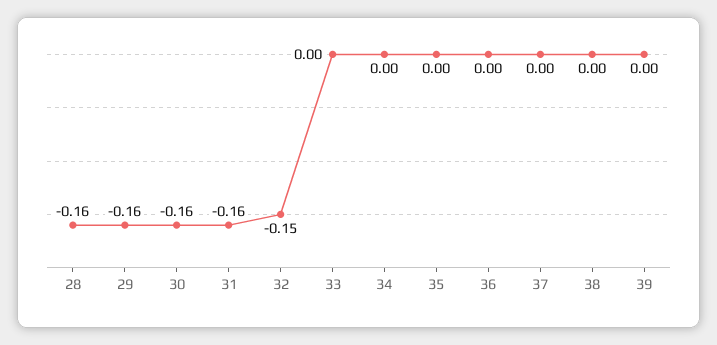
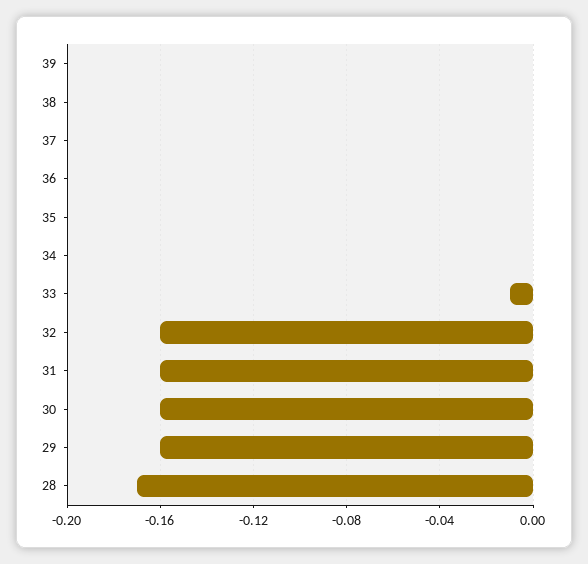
  {
-   "28": -0.16,
+   "28": -0.17,
    "29": -0.16,
    "30": -0.16,
    "31": -0.16,
-   "32": -0.15,
+   "32": -0.16,
-   "33": 0,
+   "33": -0.01,
    "34": 0,
    "35": 0,
    "36": 0,
    "37": 0,
    "38": 0,
    "39": 0
  }

